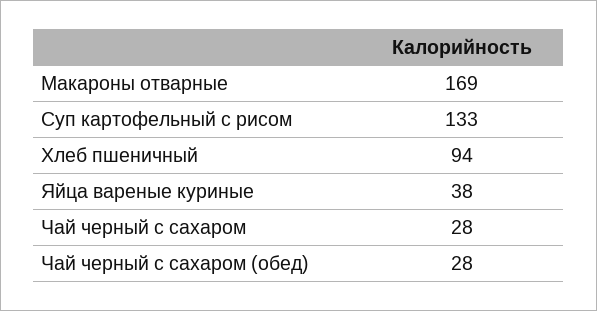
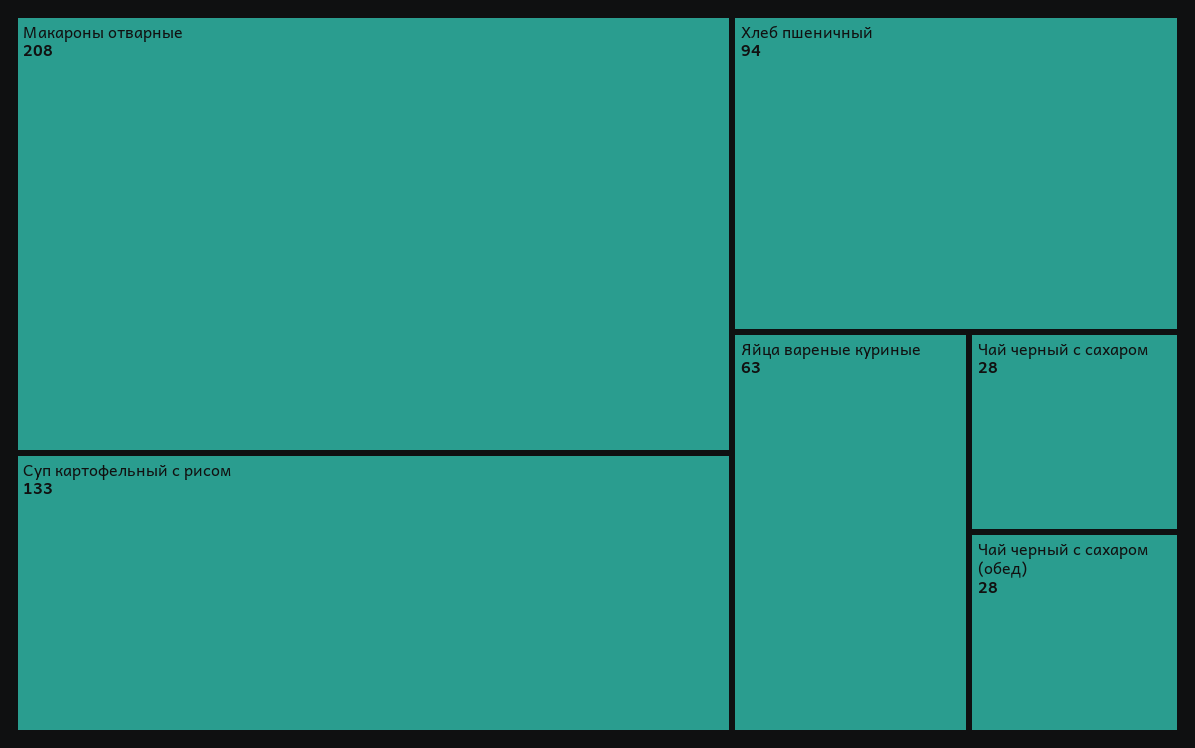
  {
-   "Макароны отварные": 169,
+   "Макароны отварные": 208,
    "Суп картофельный с рисом": 133,
    "Хлеб пшеничный": 94,
-   "Яйца вареные куриные": 38,
+   "Яйца вареные куриные": 63,
    "Чай черный с сахаром": 28,
    "Чай черный с сахаром (обед)": 28
  }

